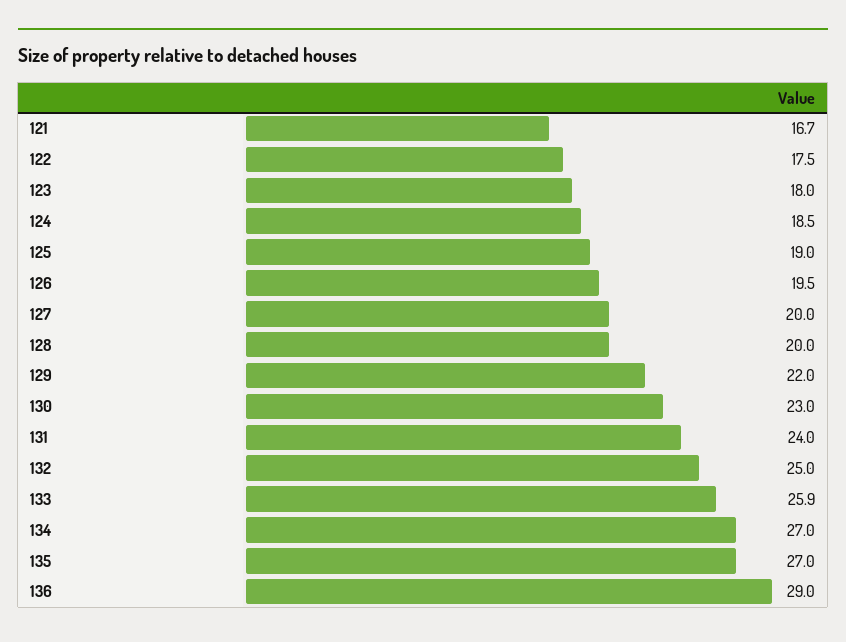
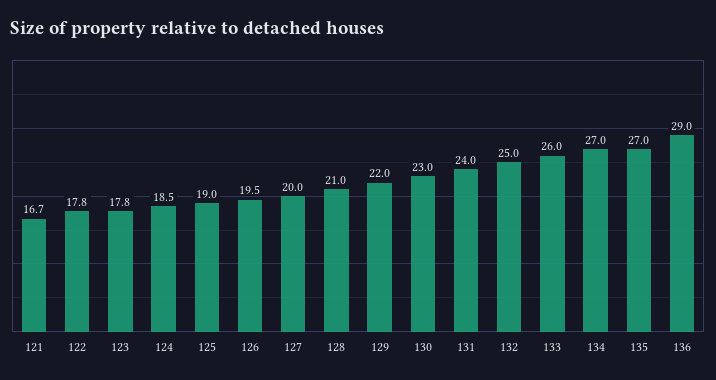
  {
    "121": 16.7,
-   "122": 17.5,
+   "122": 17.8,
-   "123": 18,
+   "123": 17.8,
    "124": 18.5,
    "125": 19,
    "126": 19.5,
    "127": 20,
-   "128": 20,
+   "128": 21,
    "129": 22,
    "130": 23,
    "131": 24,
    "132": 25,
-   "133": 25.9,
+   "133": 26,
    "134": 27,
    "135": 27,
    "136": 29
  }

